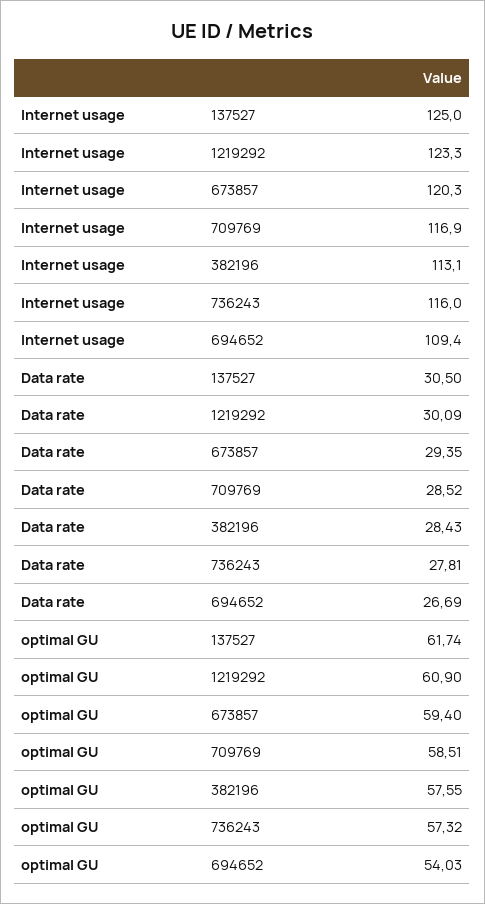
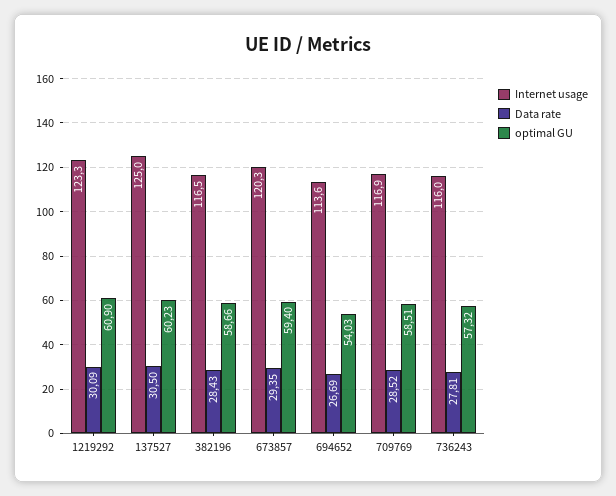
  {
    "Internet usage": {
      "137527": 125,
      "1219292": 123.3,
      "673857": 120.3,
      "709769": 116.9,
-     "382196": 113.1,
+     "382196": 116.5,
      "736243": 116,
-     "694652": 109.4
+     "694652": 113.6
    },
    "Data rate": {
      "137527": 30.5,
      "1219292": 30.09,
      "673857": 29.35,
      "709769": 28.52,
      "382196": 28.43,
      "736243": 27.81,
      "694652": 26.69
    },
    "optimal GU": {
-     "137527": 61.74,
+     "137527": 60.23,
      "1219292": 60.9,
      "673857": 59.4,
      "709769": 58.51,
-     "382196": 57.55,
+     "382196": 58.66,
      "736243": 57.32,
      "694652": 54.03
    }
  }

